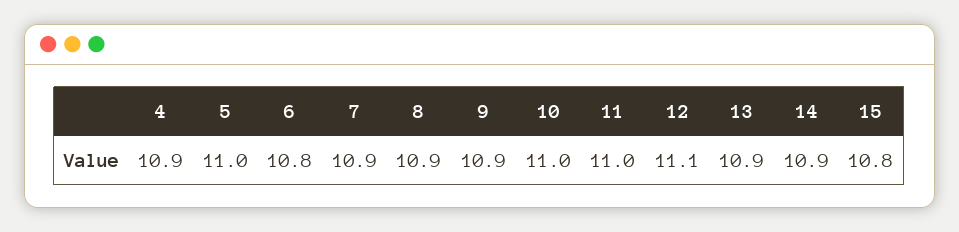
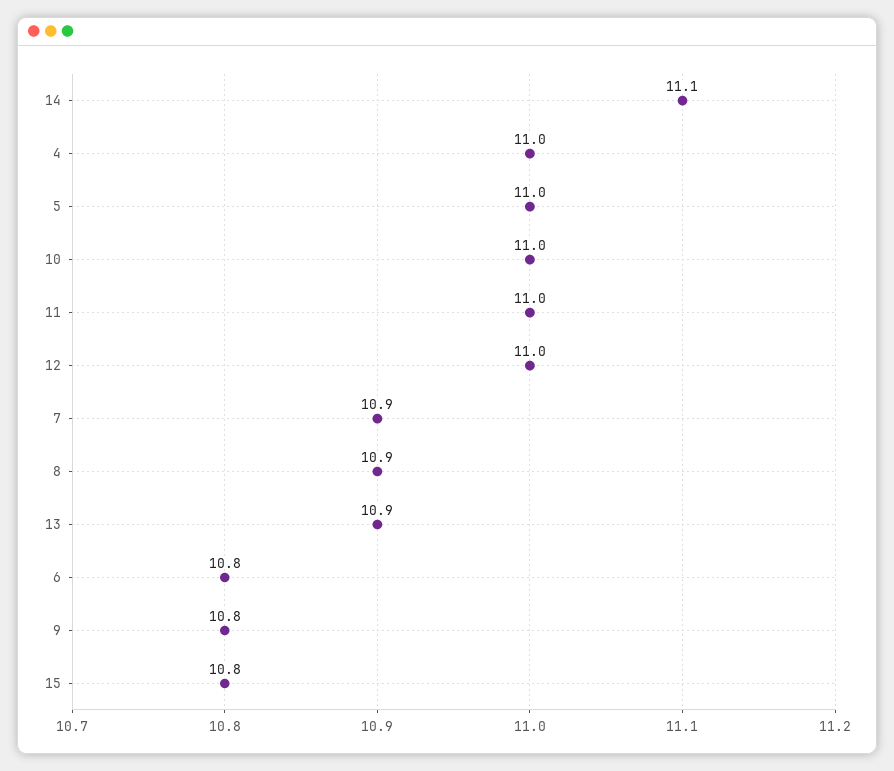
  {
-   "4": 10.9,
+   "4": 11,
    "5": 11,
    "6": 10.8,
    "7": 10.9,
    "8": 10.9,
-   "9": 10.9,
+   "9": 10.8,
    "10": 11,
    "11": 11,
-   "12": 11.1,
+   "12": 11,
    "13": 10.9,
-   "14": 10.9,
+   "14": 11.1,
    "15": 10.8
  }

